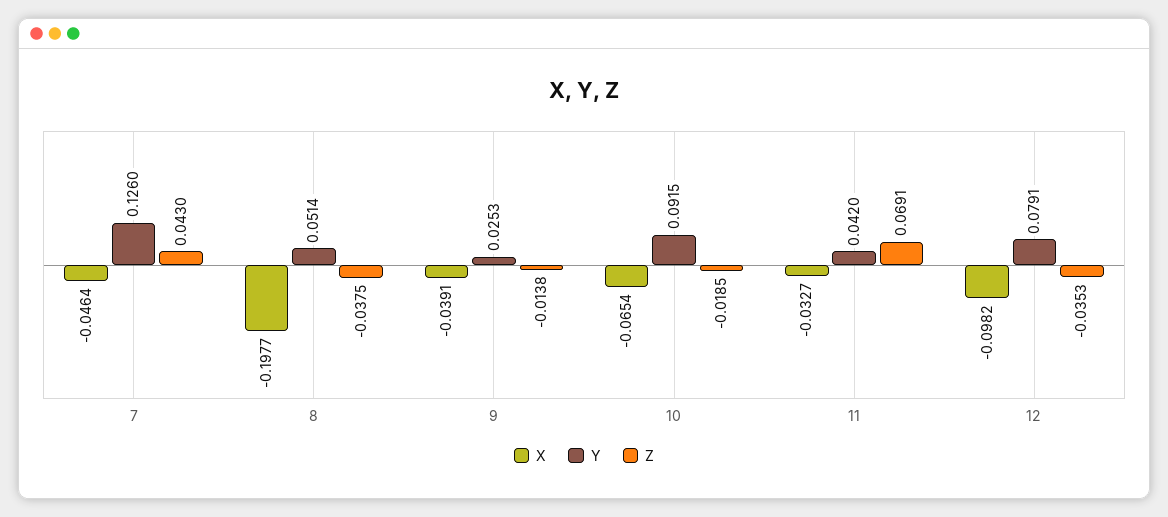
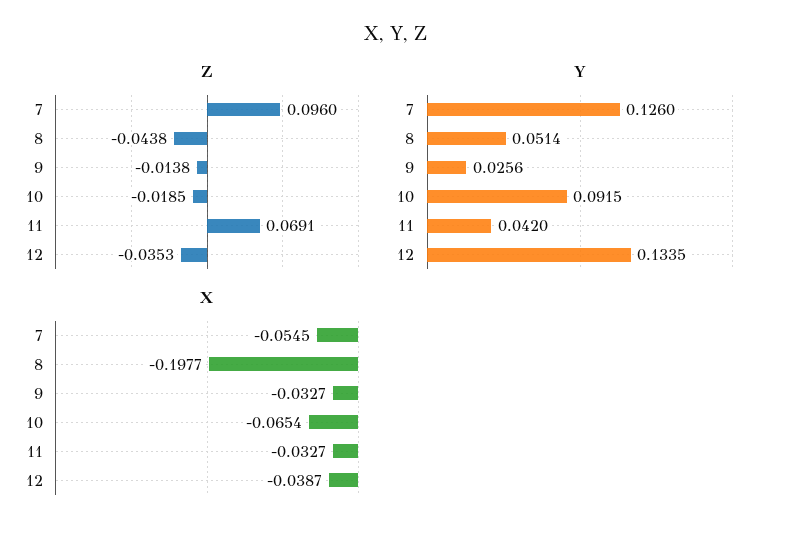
  {
    "X": {
-     "7": -0.0464,
+     "7": -0.0545,
      "8": -0.1977,
-     "9": -0.0391,
+     "9": -0.0327,
      "10": -0.0654,
      "11": -0.0327,
-     "12": -0.0982
+     "12": -0.0387
    },
    "Y": {
      "7": 0.126,
      "8": 0.0514,
-     "9": 0.0253,
+     "9": 0.0256,
      "10": 0.0915,
      "11": 0.042,
-     "12": 0.0791
+     "12": 0.1335
    },
    "Z": {
-     "7": 0.043,
+     "7": 0.096,
-     "8": -0.0375,
+     "8": -0.0438,
      "9": -0.0138,
      "10": -0.0185,
      "11": 0.0691,
      "12": -0.0353
    }
  }

